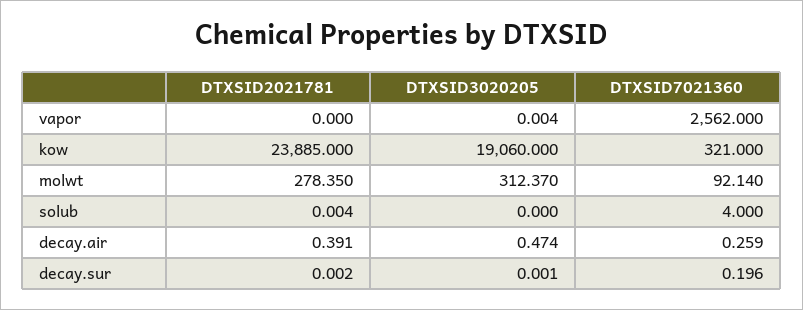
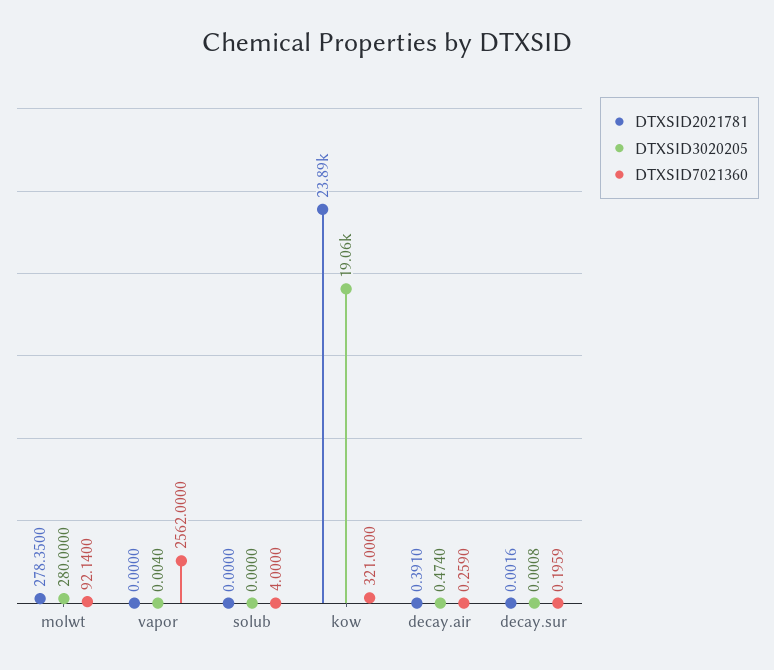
  {
    "DTXSID2021781": {
      "vapor": 0,
      "kow": 23885,
      "molwt": 278.35,
-     "solub": 0.004,
+     "solub": 0,
      "decay.air": 0.391,
      "decay.sur": 0.0016
    },
    "DTXSID3020205": {
      "vapor": 0.004,
      "kow": 19060,
-     "molwt": 312.37,
+     "molwt": 280,
      "solub": 0,
      "decay.air": 0.474,
      "decay.sur": 0.0008
    },
    "DTXSID7021360": {
      "vapor": 2562,
      "kow": 321,
      "molwt": 92.14,
      "solub": 4,
      "decay.air": 0.259,
      "decay.sur": 0.1959
    }
  }

